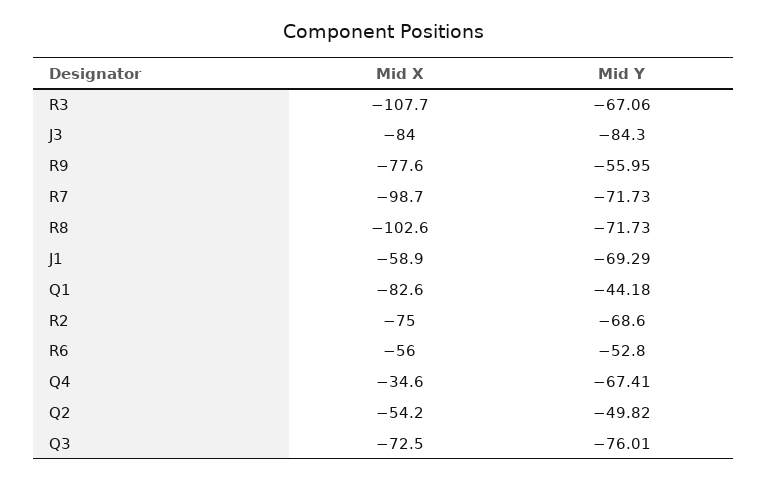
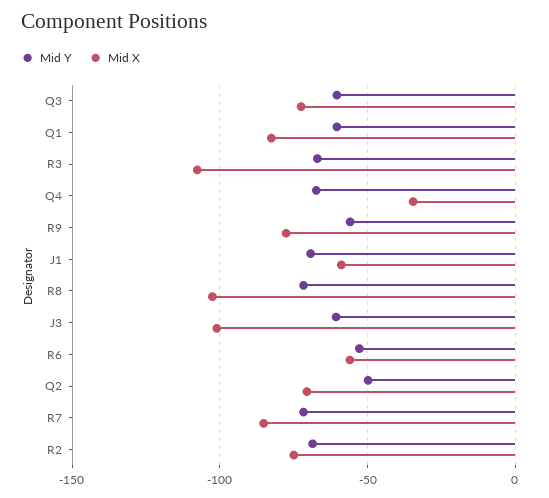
  {
    "Mid X": {
      "R3": -107.7,
-     "J3": -84,
+     "J3": -100,
      "R9": -77.6,
-     "R7": -98.7,
+     "R7": -85,
      "R8": -102.6,
      "J1": -58.9,
      "Q1": -82.6,
      "R2": -75,
      "R6": -56,
      "Q4": -34.6,
-     "Q2": -54.2,
+     "Q2": -70,
      "Q3": -72.5
    },
    "Mid Y": {
      "R3": -67.06,
-     "J3": -84.3,
+     "J3": -60,
      "R9": -55.95,
      "R7": -71.73,
      "R8": -71.73,
      "J1": -69.29,
-     "Q1": -44.18,
+     "Q1": -60,
      "R2": -68.6,
      "R6": -52.8,
      "Q4": -67.41,
      "Q2": -49.82,
-     "Q3": -76.01
+     "Q3": -60
    }
  }

